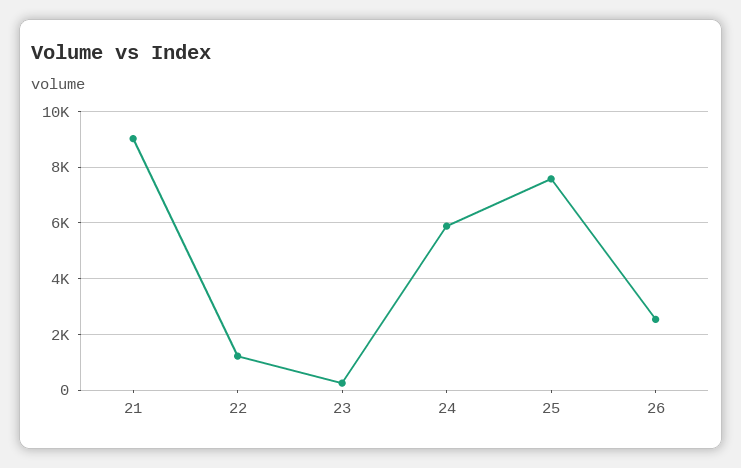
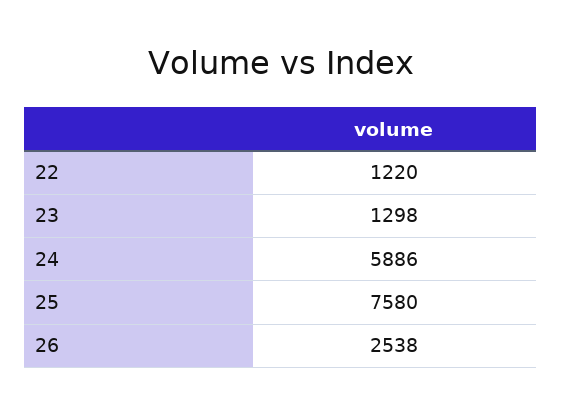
  {
-   "21": 9000,
    "22": 1220,
-   "23": 250,
+   "23": 1298,
    "24": 5886,
    "25": 7580,
    "26": 2538
  }

